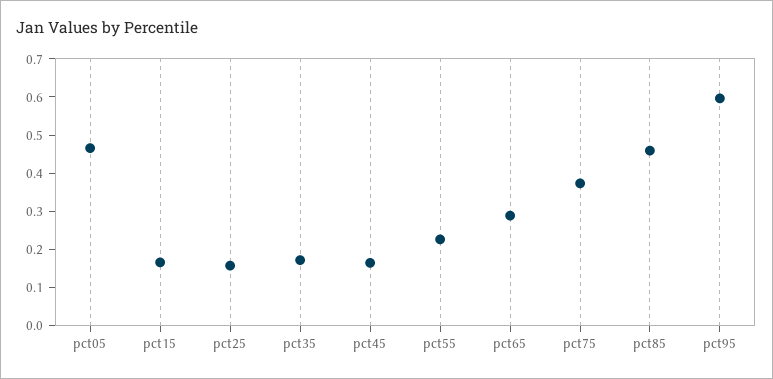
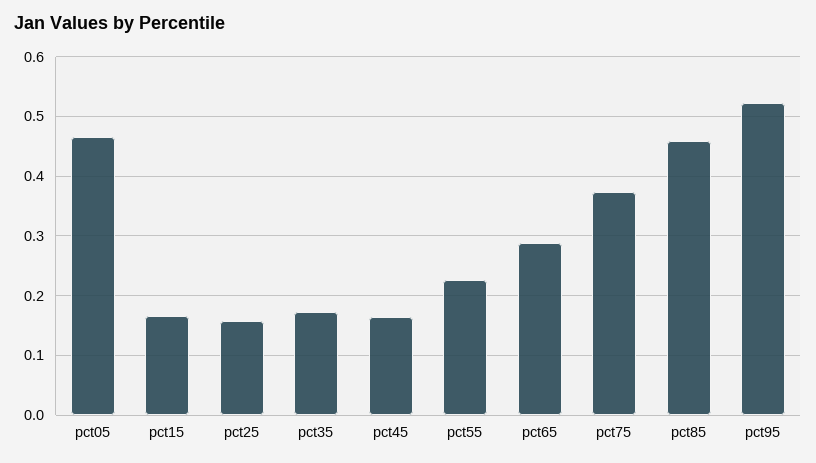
  {
    "pct05": 0.46,
    "pct15": 0.16,
    "pct25": 0.16,
    "pct35": 0.18,
    "pct45": 0.16,
    "pct55": 0.22,
    "pct65": 0.28,
    "pct75": 0.38,
    "pct85": 0.46,
-   "pct95": 0.6
+   "pct95": 0.52
  }

